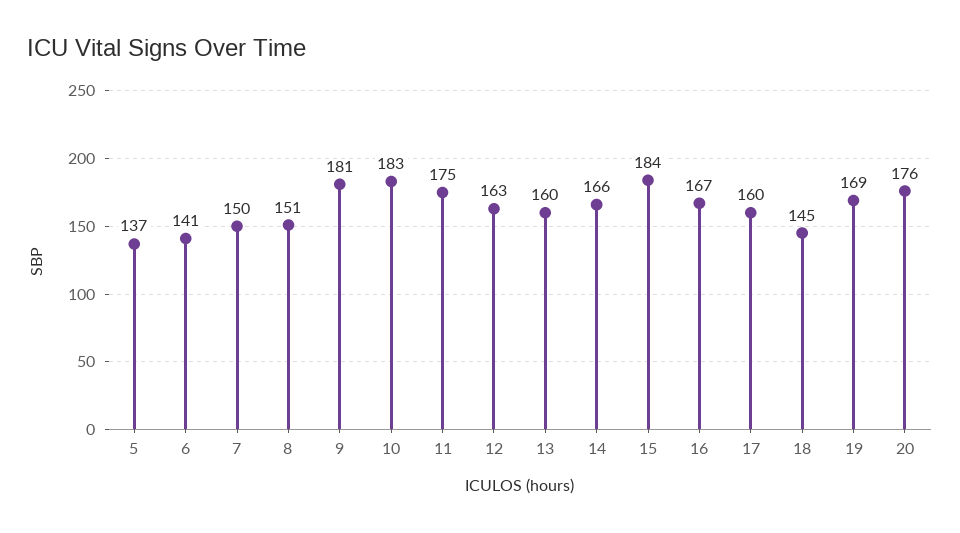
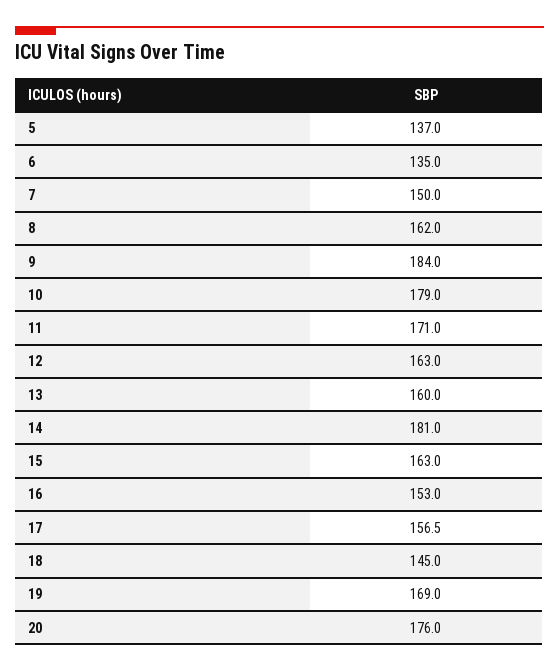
  {
    "5": 137,
-   "6": 141,
+   "6": 135,
    "7": 150,
-   "8": 151,
+   "8": 162,
-   "9": 181,
+   "9": 184,
-   "10": 183,
+   "10": 179,
-   "11": 175,
+   "11": 171,
    "12": 163,
    "13": 160,
-   "14": 166,
+   "14": 181,
-   "15": 184,
+   "15": 163,
-   "16": 167,
+   "16": 153,
-   "17": 160,
+   "17": 156.5,
    "18": 145,
    "19": 169,
    "20": 176
  }

